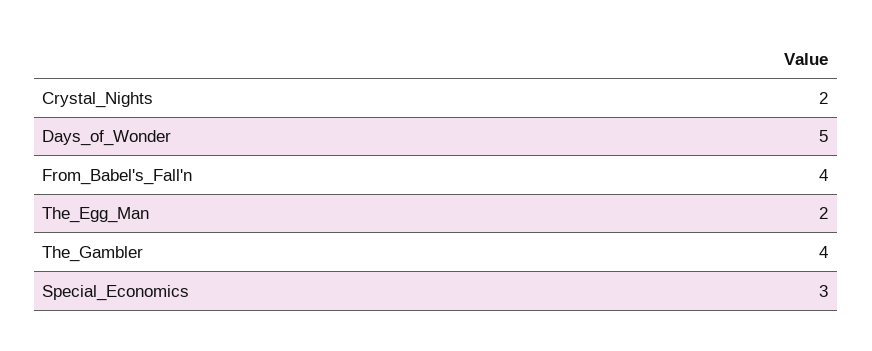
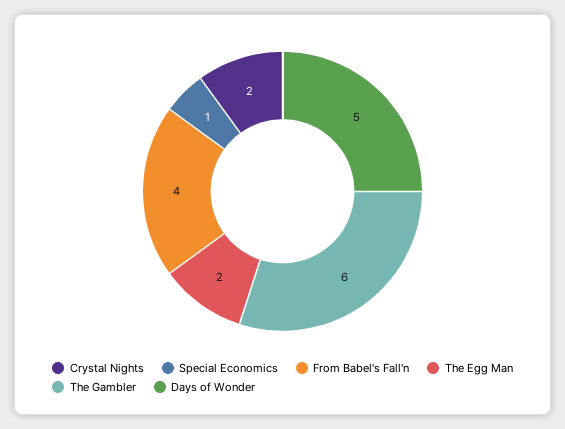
  {
    "Crystal_Nights": 2,
    "Days_of_Wonder": 5,
    "From_Babel's_Fall'n": 4,
    "The_Egg_Man": 2,
-   "The_Gambler": 4,
+   "The_Gambler": 6,
-   "Special_Economics": 3
+   "Special_Economics": 1
  }

